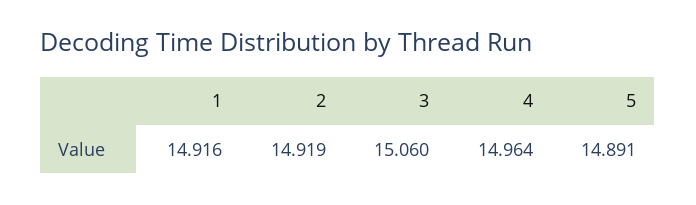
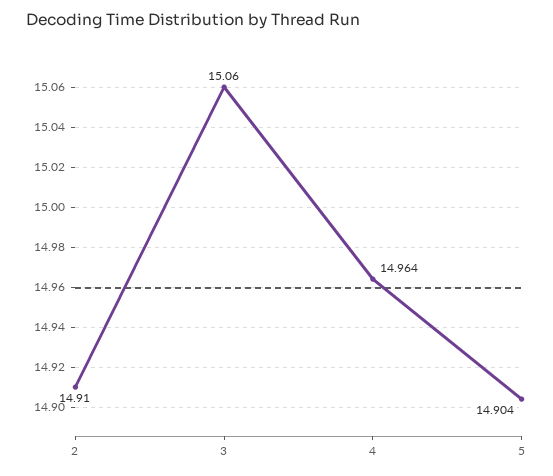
  {
-   "1": 14.916,
-   "2": 14.919,
+   "2": 14.91,
    "3": 15.06,
    "4": 14.964,
-   "5": 14.891
+   "5": 14.904
  }

